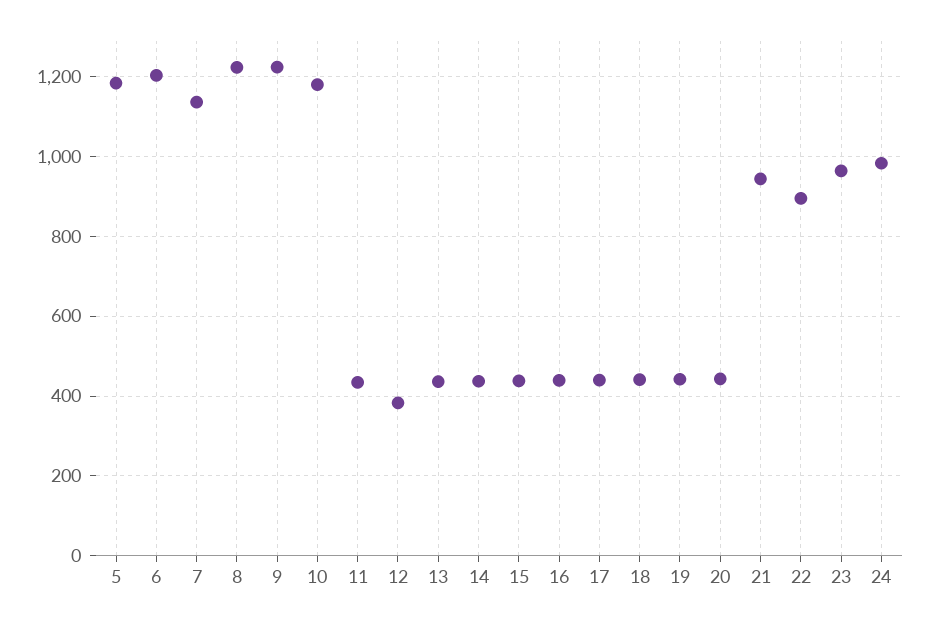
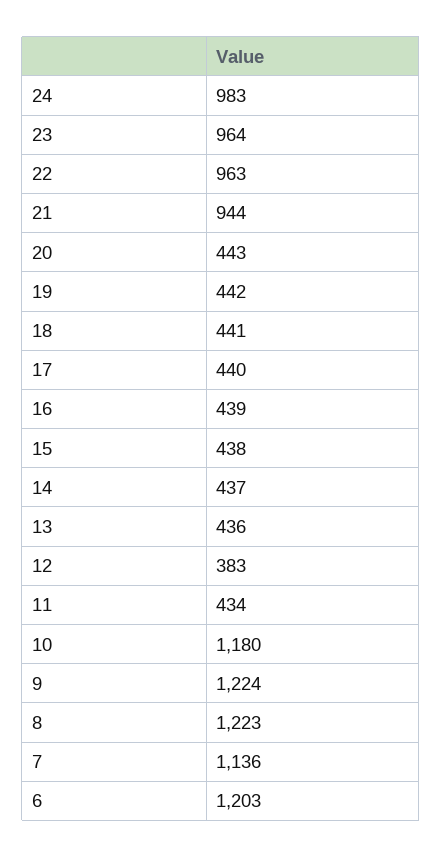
  {
-   "5": 1180,
    "6": 1203,
    "7": 1136,
    "8": 1223,
    "9": 1224,
    "10": 1180,
    "11": 434,
    "12": 383,
    "13": 436,
    "14": 437,
    "15": 438,
    "16": 439,
    "17": 440,
    "18": 441,
    "19": 442,
    "20": 443,
    "21": 944,
-   "22": 900,
+   "22": 963,
    "23": 964,
    "24": 983
  }

